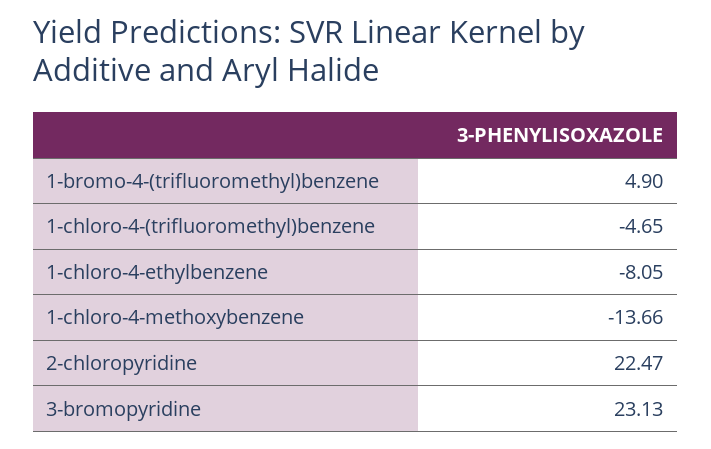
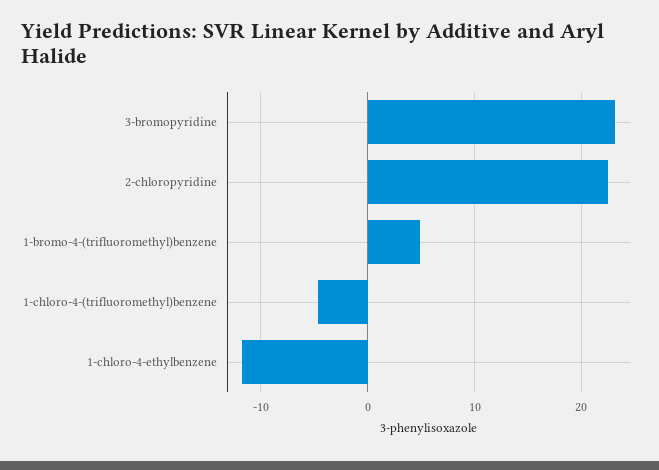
  {
    "1-bromo-4-(trifluoromethyl)benzene": 4.9,
    "1-chloro-4-(trifluoromethyl)benzene": -4.65,
-   "1-chloro-4-ethylbenzene": -8.05,
+   "1-chloro-4-ethylbenzene": -12,
-   "1-chloro-4-methoxybenzene": -13.66,
    "2-chloropyridine": 22.47,
    "3-bromopyridine": 23.13
  }

